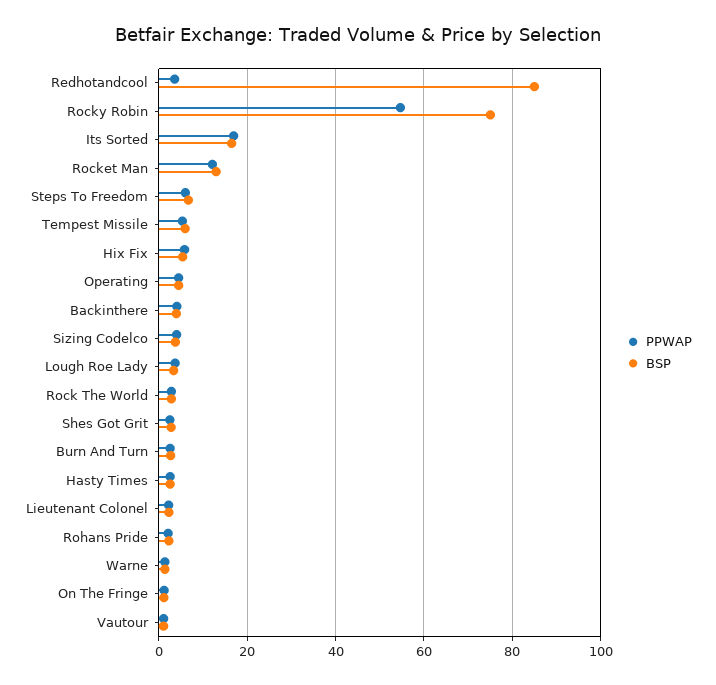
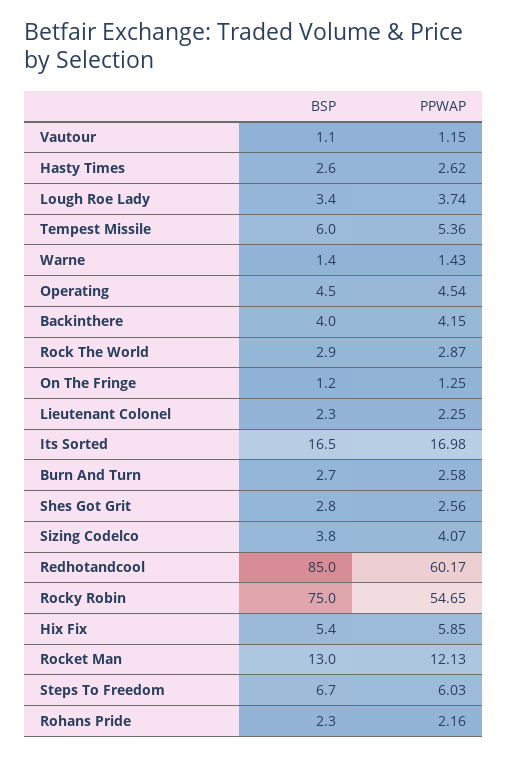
  {
    "PPWAP": {
-     "Redhotandcool": 4,
+     "Redhotandcool": 60.17,
      "Rocky Robin": 54.65,
      "Its Sorted": 16.98,
      "Rocket Man": 12.13,
      "Steps To Freedom": 6.03,
      "Tempest Missile": 5.36,
      "Hix Fix": 5.85,
      "Operating": 4.54,
      "Backinthere": 4.15,
      "Sizing Codelco": 4.07,
      "Lough Roe Lady": 3.74,
      "Rock The World": 2.87,
      "Shes Got Grit": 2.56,
      "Burn And Turn": 2.58,
      "Hasty Times": 2.62,
      "Lieutenant Colonel": 2.25,
      "Rohans Pride": 2.16,
      "Warne": 1.43,
      "On The Fringe": 1.25,
      "Vautour": 1.15
    },
    "BSP": {
      "Redhotandcool": 85,
      "Rocky Robin": 75,
      "Its Sorted": 16.5,
      "Rocket Man": 13,
      "Steps To Freedom": 6.7,
      "Tempest Missile": 6,
      "Hix Fix": 5.4,
      "Operating": 4.5,
      "Backinthere": 4,
      "Sizing Codelco": 3.8,
      "Lough Roe Lady": 3.4,
      "Rock The World": 2.9,
      "Shes Got Grit": 2.8,
      "Burn And Turn": 2.7,
      "Hasty Times": 2.6,
      "Lieutenant Colonel": 2.3,
      "Rohans Pride": 2.3,
      "Warne": 1.4,
      "On The Fringe": 1.2,
      "Vautour": 1.1
    }
  }

